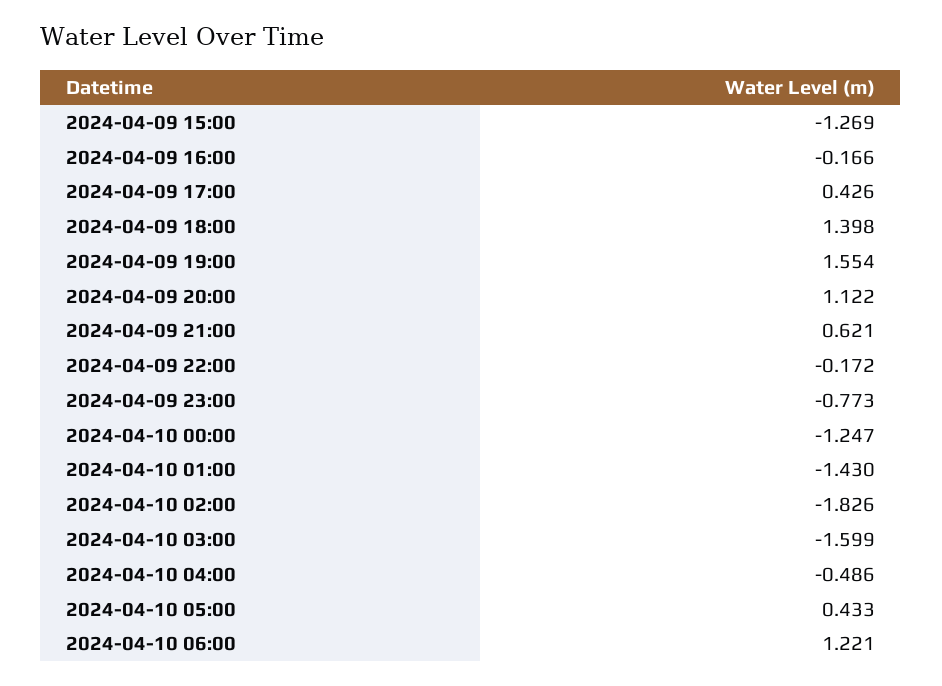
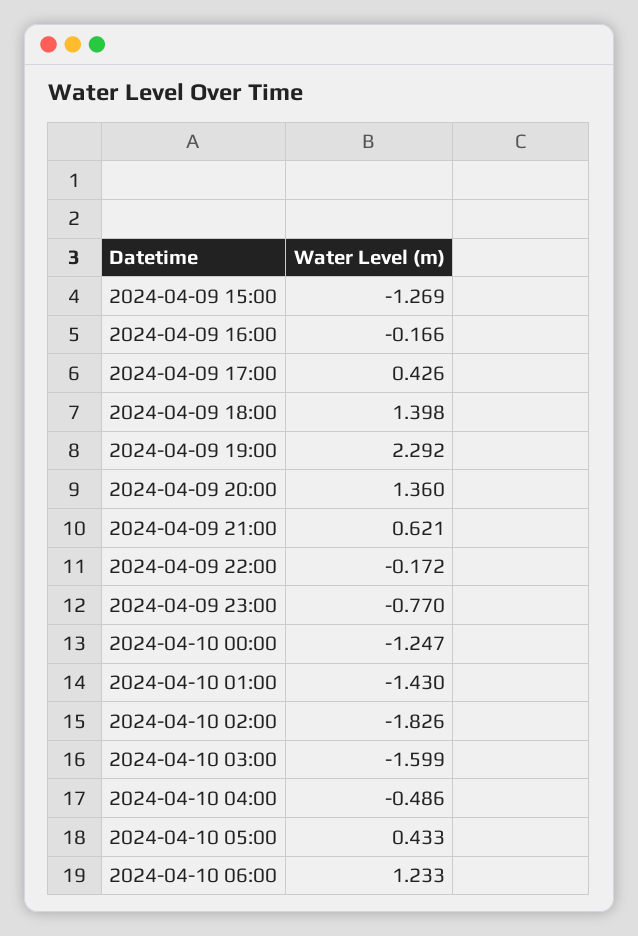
  {
    "2024-04-09 15:00": -1.269,
    "2024-04-09 16:00": -0.166,
    "2024-04-09 17:00": 0.426,
    "2024-04-09 18:00": 1.398,
-   "2024-04-09 19:00": 1.554,
+   "2024-04-09 19:00": 2.292,
-   "2024-04-09 20:00": 1.122,
+   "2024-04-09 20:00": 1.36,
    "2024-04-09 21:00": 0.621,
    "2024-04-09 22:00": -0.172,
-   "2024-04-09 23:00": -0.773,
+   "2024-04-09 23:00": -0.77,
    "2024-04-10 00:00": -1.247,
    "2024-04-10 01:00": -1.43,
    "2024-04-10 02:00": -1.826,
    "2024-04-10 03:00": -1.599,
    "2024-04-10 04:00": -0.486,
    "2024-04-10 05:00": 0.433,
-   "2024-04-10 06:00": 1.221
+   "2024-04-10 06:00": 1.233
  }

